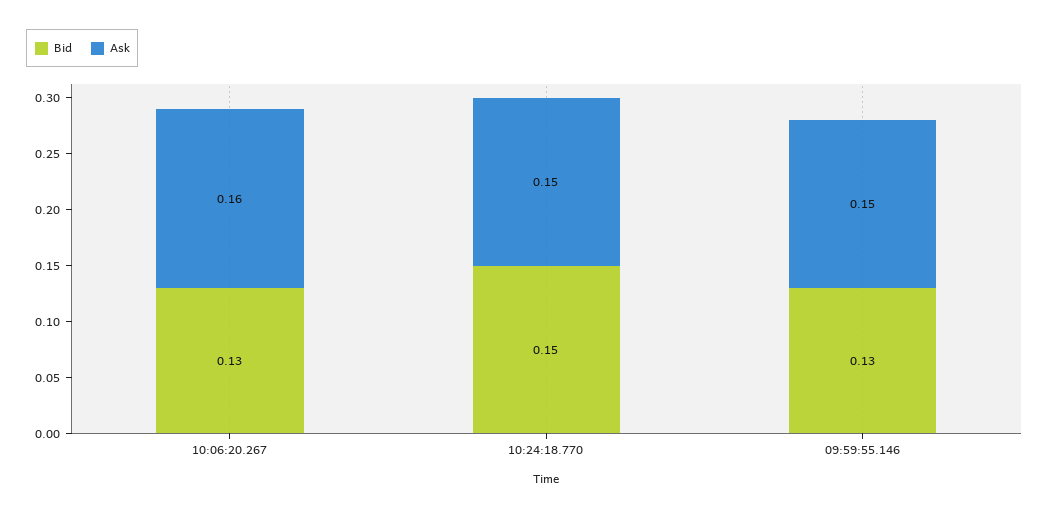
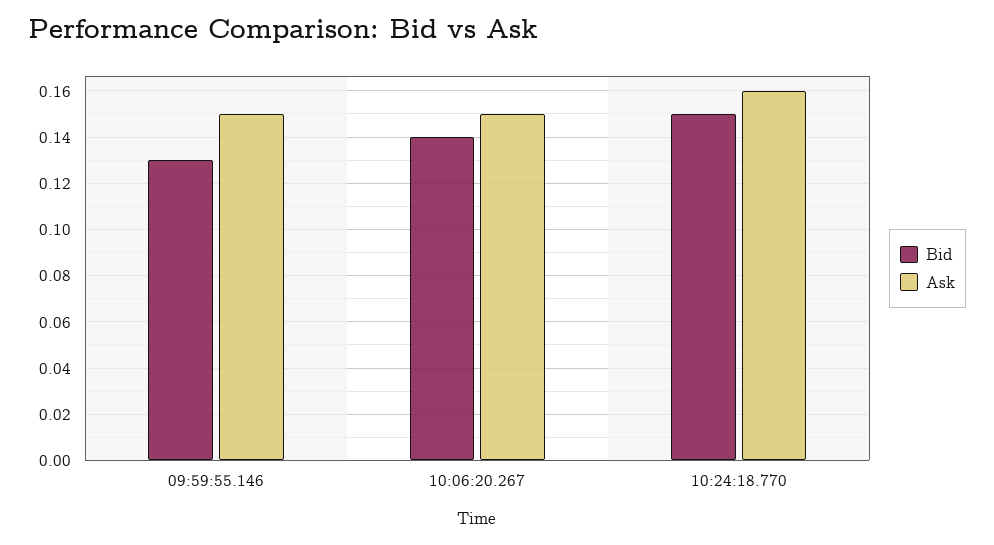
  {
    "Bid": {
-     "10:06:20.267": 0.13,
+     "10:06:20.267": 0.14,
      "10:24:18.770": 0.15,
      "09:59:55.146": 0.13
    },
    "Ask": {
-     "10:06:20.267": 0.16,
+     "10:06:20.267": 0.15,
-     "10:24:18.770": 0.15,
+     "10:24:18.770": 0.16,
      "09:59:55.146": 0.15
    }
  }

